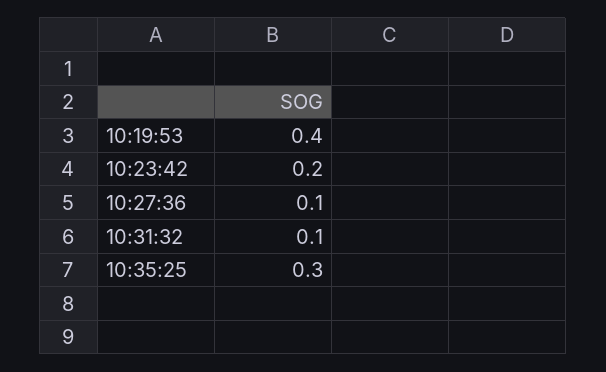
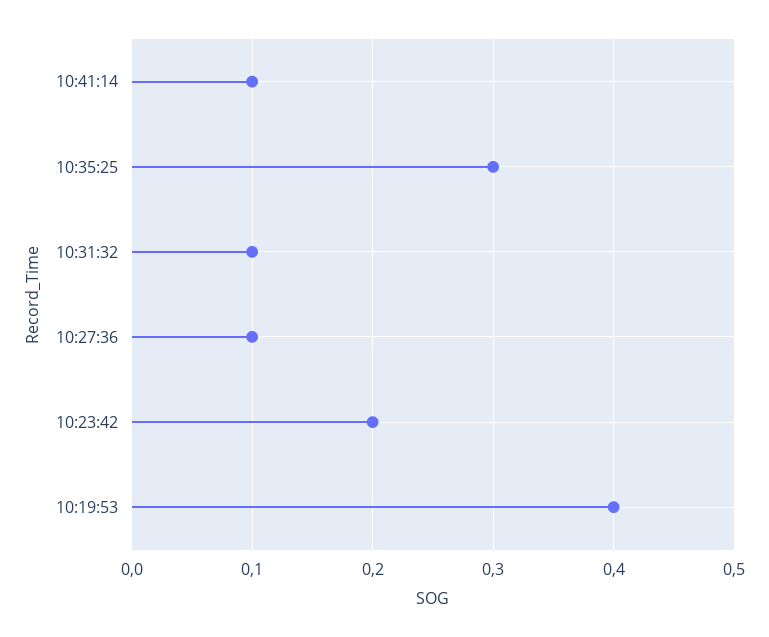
  {
    "10:19:53": 0.4,
    "10:23:42": 0.2,
    "10:27:36": 0.1,
    "10:31:32": 0.1,
-   "10:35:25": 0.3
+   "10:35:25": 0.3,
+   "10:41:14": 0.1
  }

